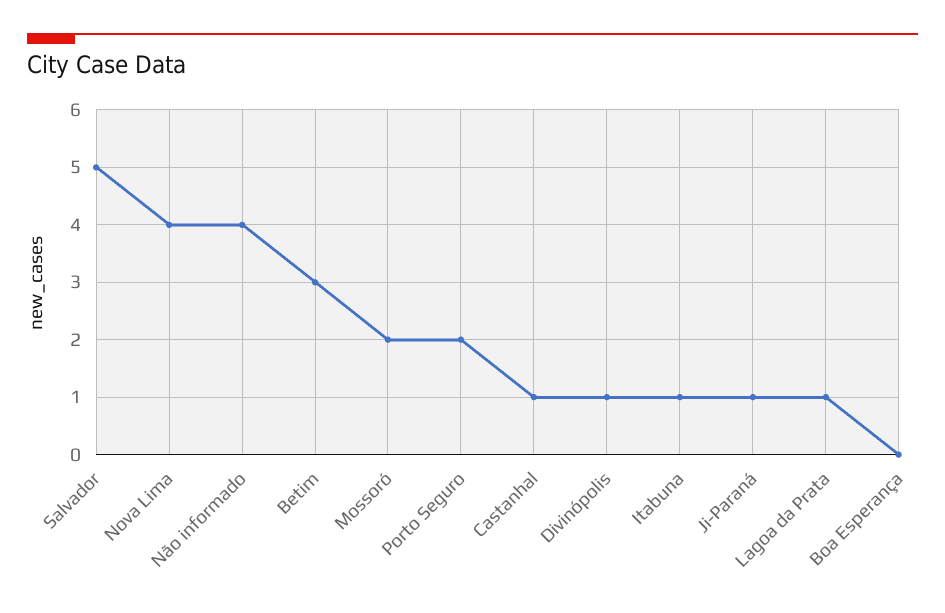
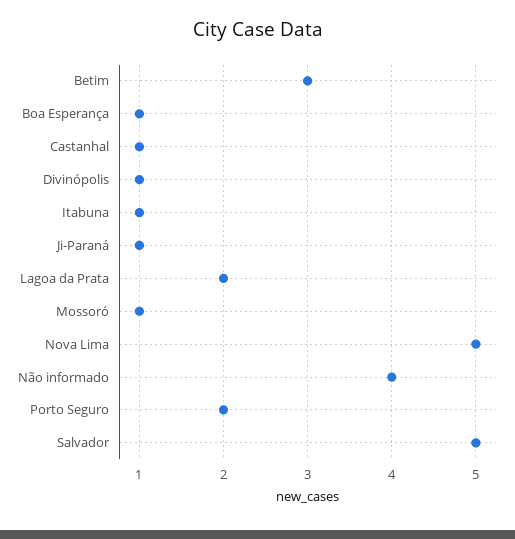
  {
    "Salvador": 5,
-   "Nova Lima": 4,
+   "Nova Lima": 5,
    "Não informado": 4,
    "Betim": 3,
-   "Mossoró": 2,
+   "Mossoró": 1,
    "Porto Seguro": 2,
    "Castanhal": 1,
    "Divinópolis": 1,
    "Itabuna": 1,
    "Ji-Paraná": 1,
-   "Lagoa da Prata": 1,
+   "Lagoa da Prata": 2,
-   "Boa Esperança": 0
+   "Boa Esperança": 1
  }

